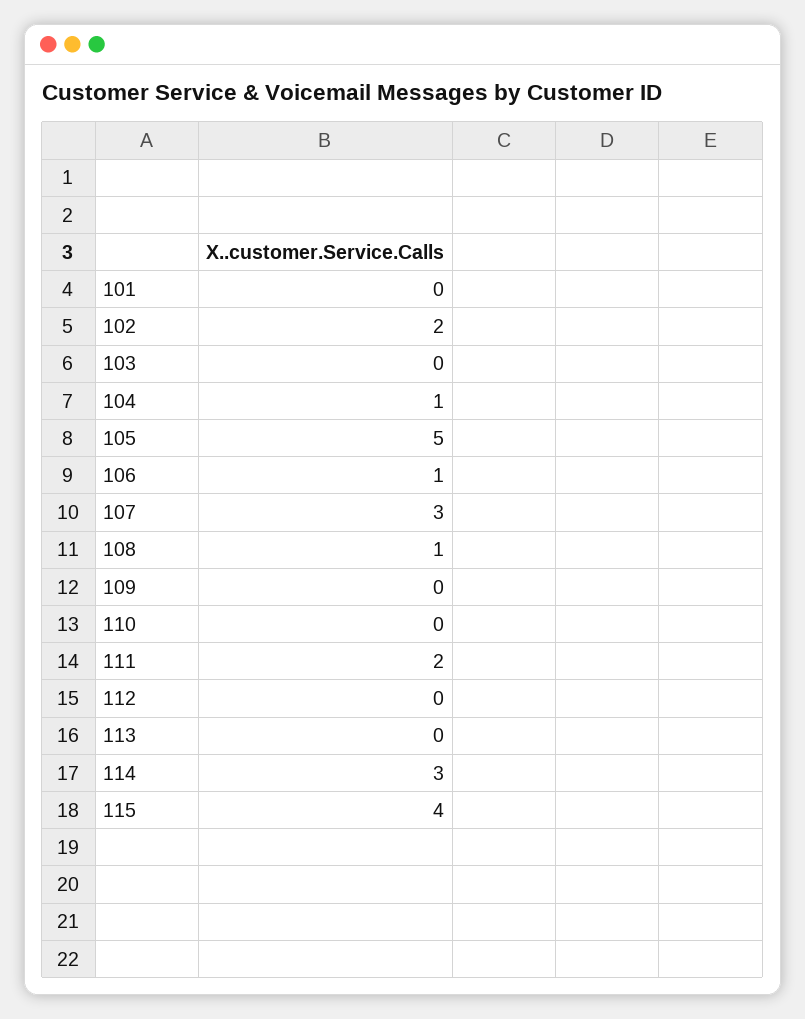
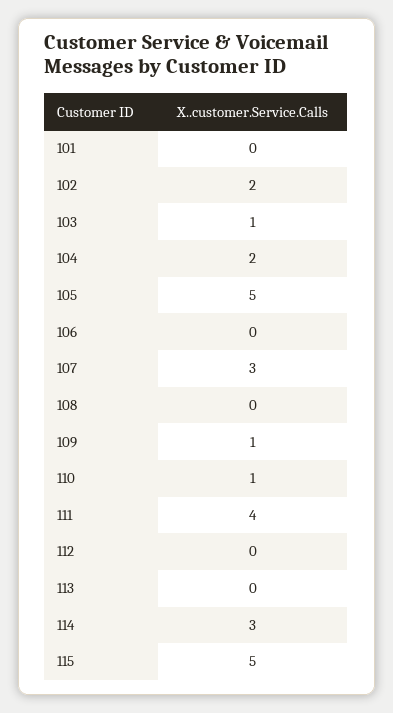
  {
    "101": 0,
    "102": 2,
-   "103": 0,
+   "103": 1,
-   "104": 1,
+   "104": 2,
    "105": 5,
-   "106": 1,
+   "106": 0,
    "107": 3,
-   "108": 1,
+   "108": 0,
-   "109": 0,
+   "109": 1,
-   "110": 0,
+   "110": 1,
-   "111": 2,
+   "111": 4,
    "112": 0,
    "113": 0,
    "114": 3,
-   "115": 4
+   "115": 5
  }

